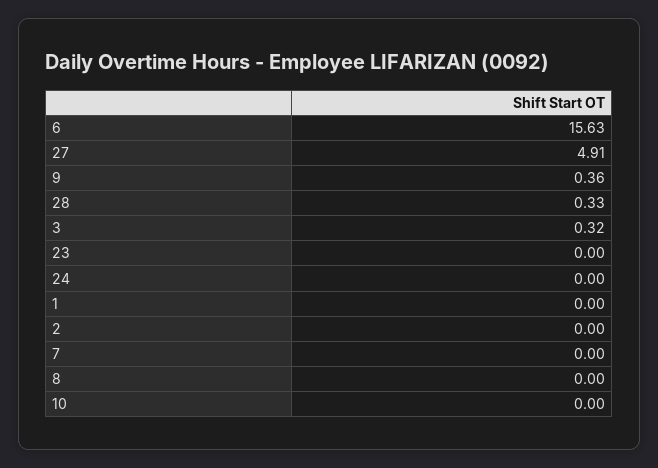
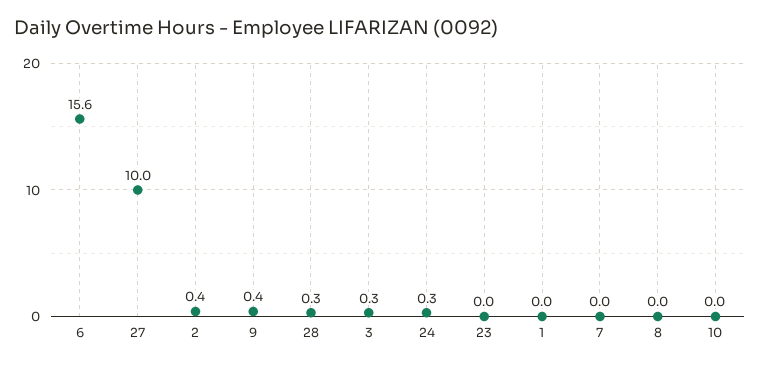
  {
    "6": 15.63,
-   "27": 4.91,
+   "27": 10,
    "9": 0.36,
    "28": 0.33,
    "3": 0.32,
    "23": 0,
-   "24": 0,
+   "24": 0.3,
    "1": 0,
-   "2": 0,
+   "2": 0.4,
    "7": 0,
    "8": 0,
    "10": 0
  }

